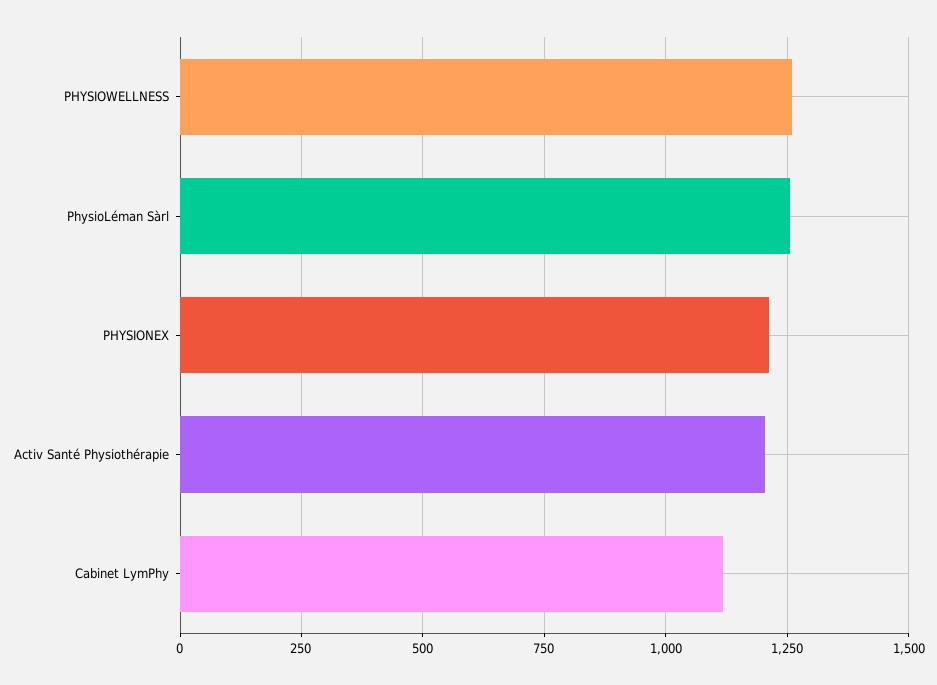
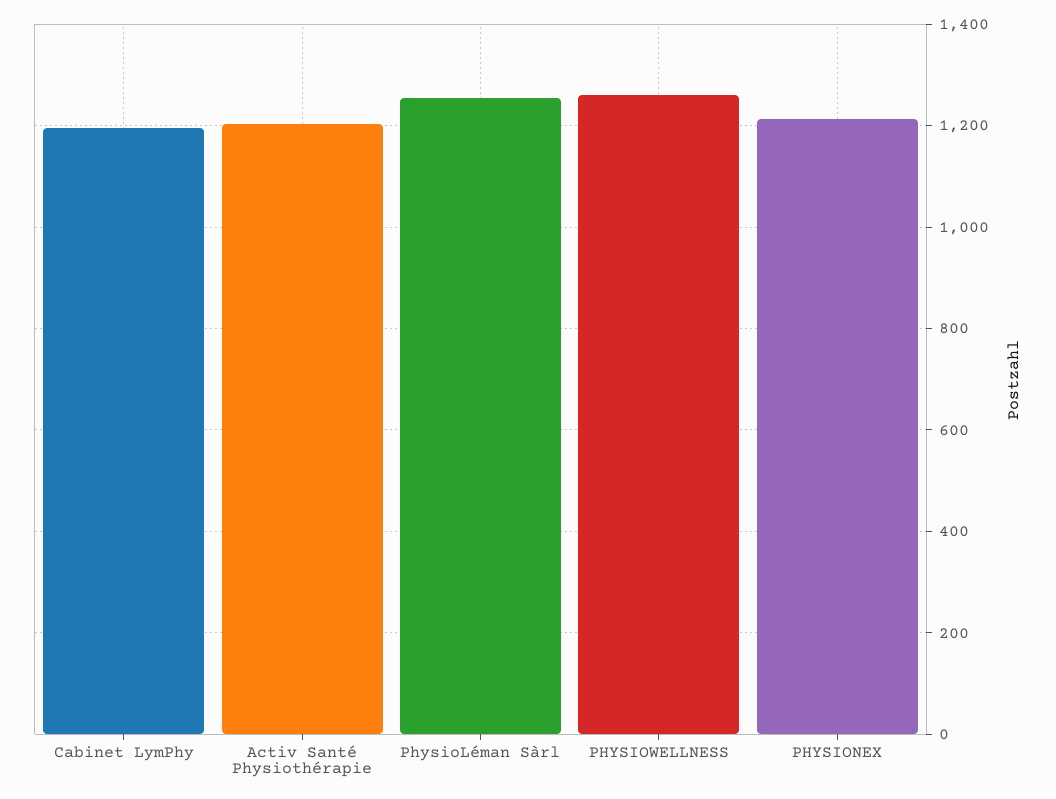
  {
    "PHYSIOWELLNESS": 1260,
    "PhysioLéman Sàrl": 1260,
    "PHYSIONEX": 1220,
    "Activ Santé Physiothérapie": 1200,
-   "Cabinet LymPhy": 1125
+   "Cabinet LymPhy": 1200
  }

